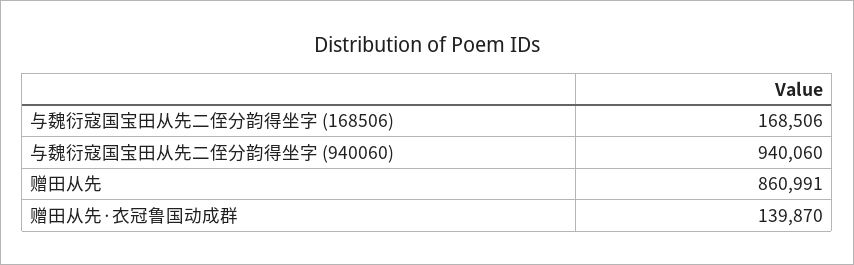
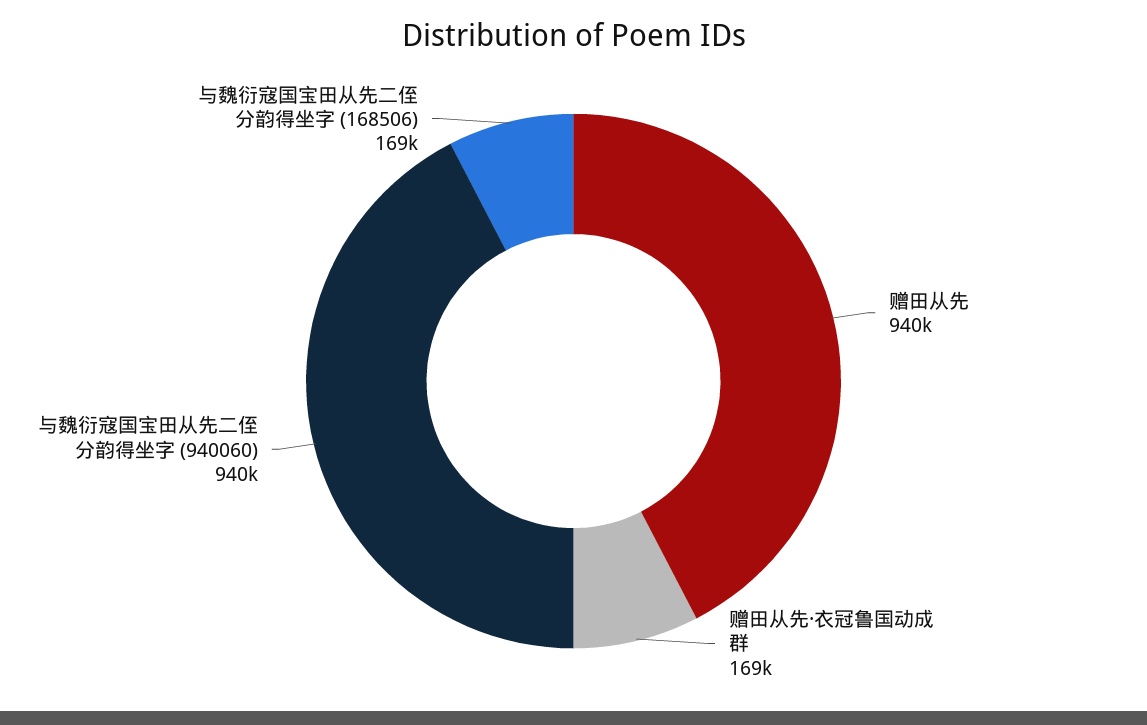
  {
    "与魏衍寇国宝田从先二侄分韵得坐字 (168506)": 168506,
    "与魏衍寇国宝田从先二侄分韵得坐字 (940060)": 940060,
-   "赠田从先": 860991,
+   "赠田从先": 940000,
-   "赠田从先·衣冠鲁国动成群": 139870
+   "赠田从先·衣冠鲁国动成群": 169000
  }

